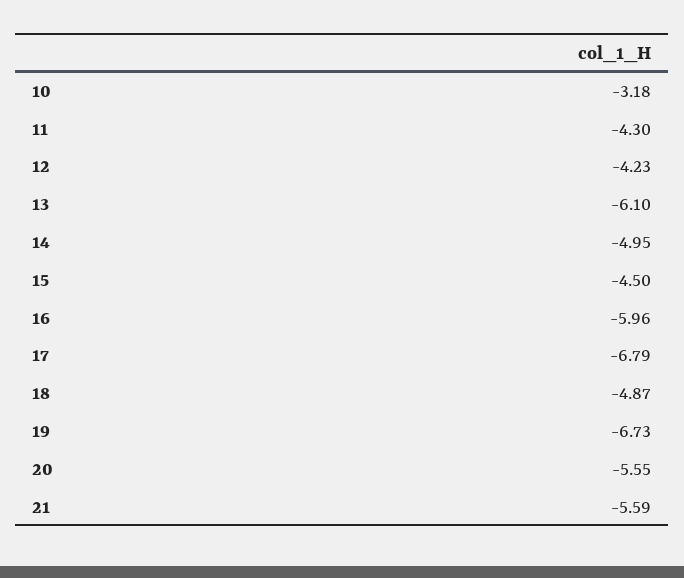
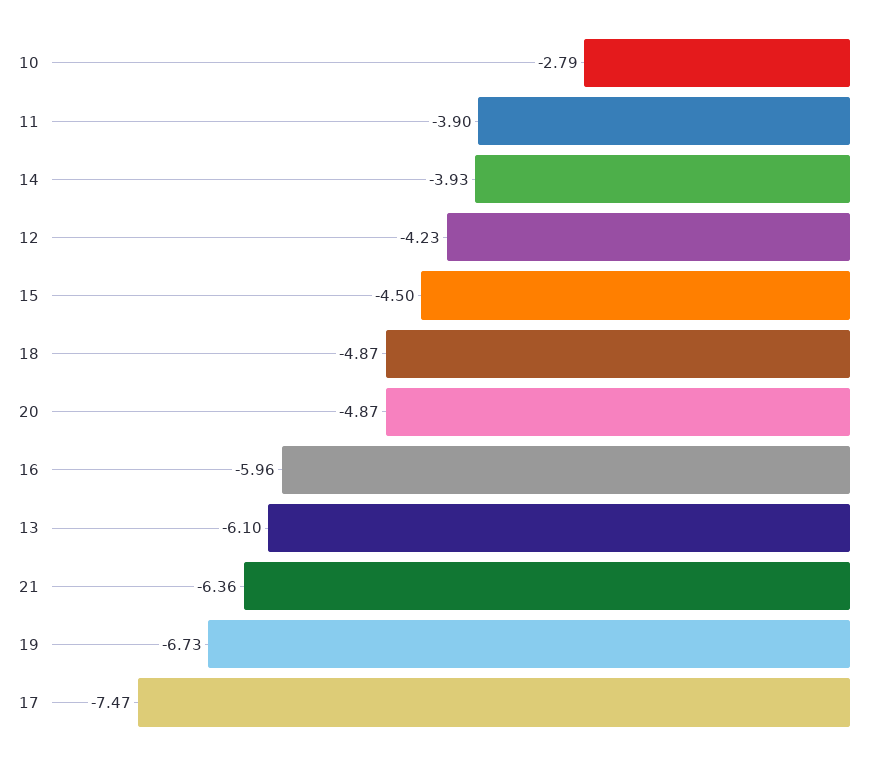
  {
-   "10": -3.18,
+   "10": -2.79,
-   "11": -4.3,
+   "11": -3.9,
    "12": -4.23,
    "13": -6.1,
-   "14": -4.95,
+   "14": -3.93,
    "15": -4.5,
    "16": -5.96,
-   "17": -6.79,
+   "17": -7.47,
    "18": -4.87,
    "19": -6.73,
-   "20": -5.55,
+   "20": -4.87,
-   "21": -5.59
+   "21": -6.36
  }

